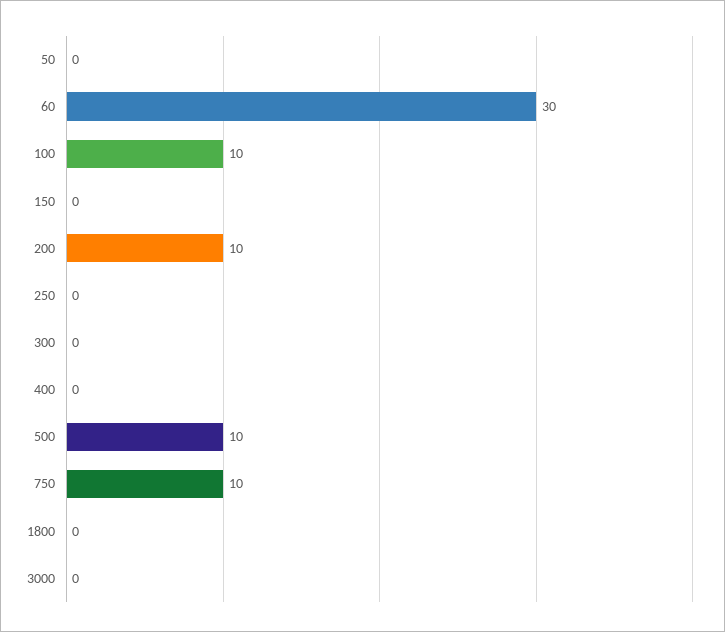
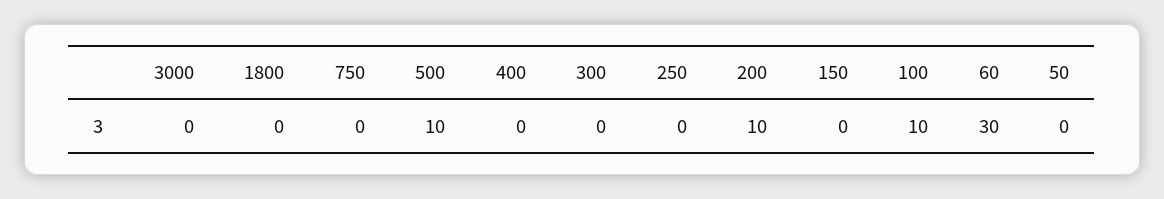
  {
    "50": 0,
    "60": 30,
    "100": 10,
    "150": 0,
    "200": 10,
    "250": 0,
    "300": 0,
    "400": 0,
    "500": 10,
-   "750": 10,
+   "750": 0,
    "1800": 0,
    "3000": 0
  }

